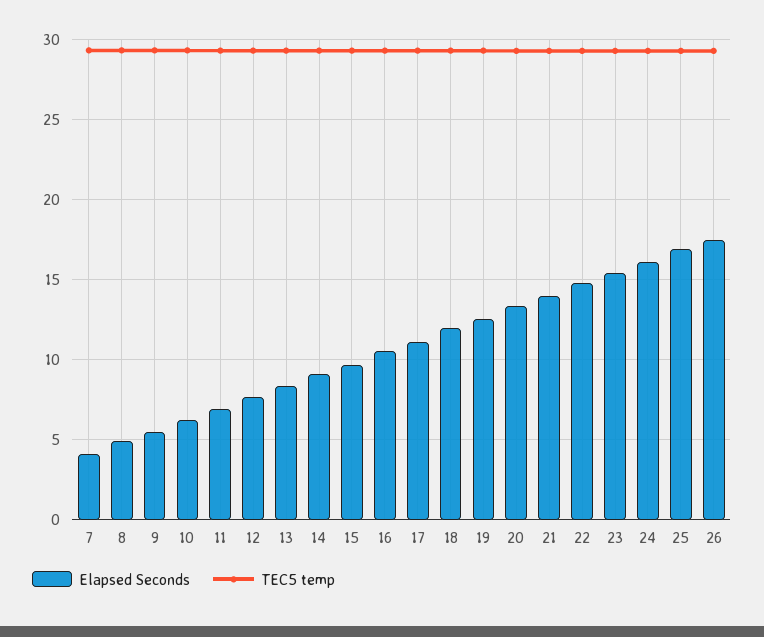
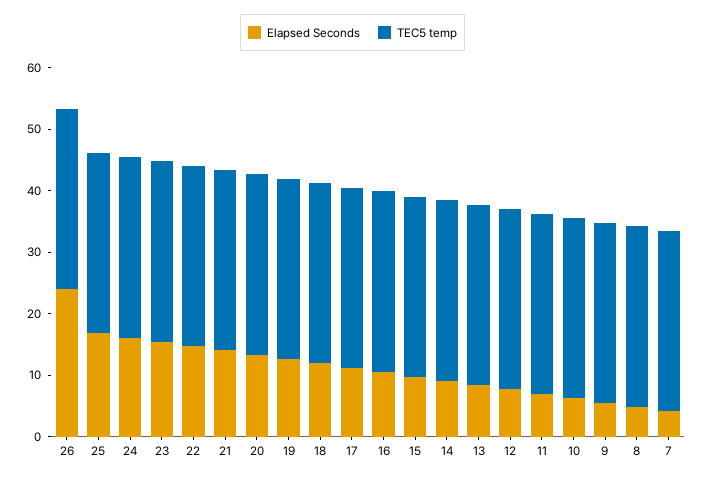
  {
    "Elapsed Seconds": {
      "7": 4,
      "8": 5,
      "9": 5.5,
      "10": 6,
      "11": 7,
      "12": 7.5,
      "13": 8.5,
      "14": 9,
      "15": 9.5,
      "16": 10.5,
      "17": 11,
      "18": 12,
      "19": 12.5,
      "20": 13.5,
      "21": 14,
      "22": 15,
      "23": 15.5,
      "24": 16,
      "25": 17,
-     "26": 17.5
+     "26": 24
    },
    "TEC5 temp": {
      "7": 29.5,
      "8": 29.5,
      "9": 29.5,
      "10": 29.5,
      "11": 29.5,
      "12": 29.5,
      "13": 29.5,
      "14": 29.5,
      "15": 29.5,
      "16": 29.5,
      "17": 29.5,
      "18": 29.5,
      "19": 29.5,
      "20": 29.5,
      "21": 29.5,
      "22": 29.5,
      "23": 29.5,
      "24": 29.5,
      "25": 29.5,
      "26": 29.5
    }
  }

